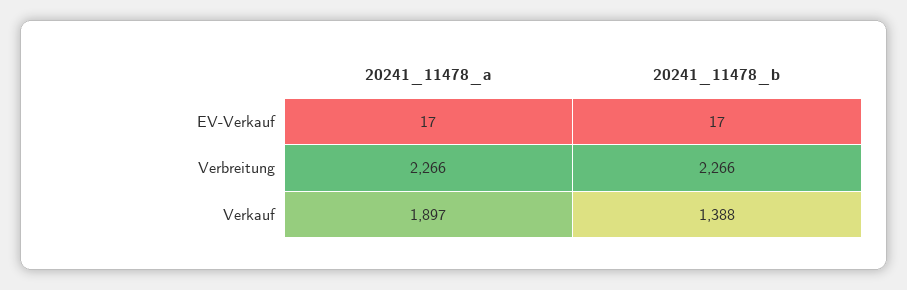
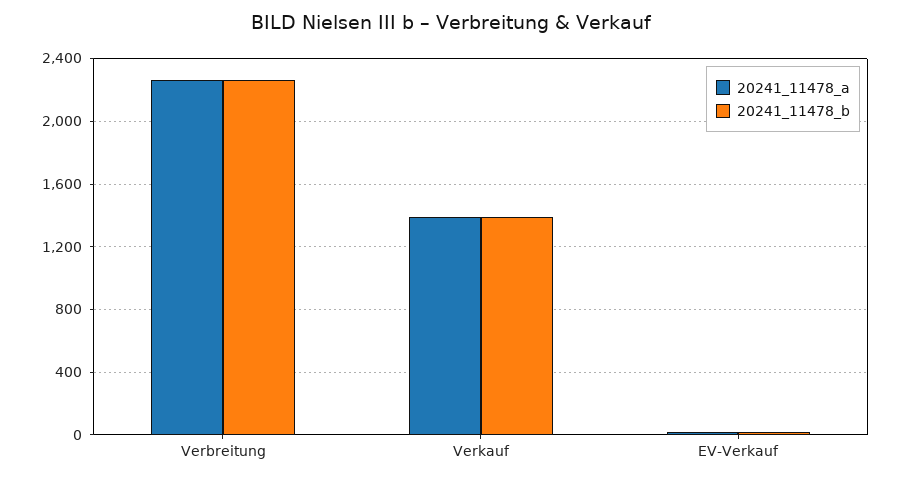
  {
    "20241_11478_a": {
      "EV-Verkauf": 17,
      "Verbreitung": 2266,
-     "Verkauf": 1897
+     "Verkauf": 1400
    },
    "20241_11478_b": {
      "EV-Verkauf": 17,
      "Verbreitung": 2266,
      "Verkauf": 1388
    }
  }

